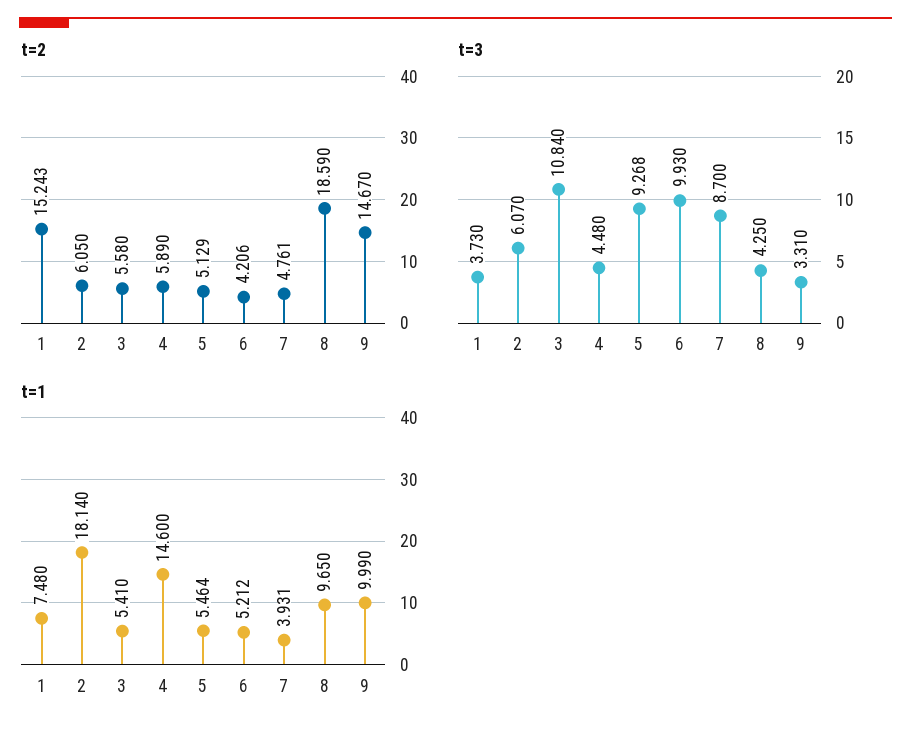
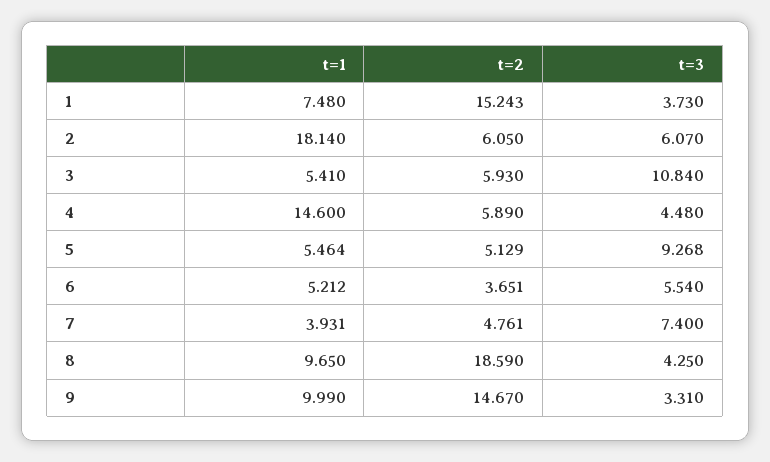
  {
    "t=2": {
      "1": 15.243,
      "2": 6.05,
-     "3": 5.58,
+     "3": 5.93,
      "4": 5.89,
      "5": 5.129,
-     "6": 4.206,
+     "6": 3.651,
      "7": 4.761,
      "8": 18.59,
      "9": 14.67
    },
    "t=3": {
      "1": 3.73,
      "2": 6.07,
      "3": 10.84,
      "4": 4.48,
      "5": 9.268,
-     "6": 9.93,
+     "6": 5.54,
-     "7": 8.7,
+     "7": 7.4,
      "8": 4.25,
      "9": 3.31
    },
    "t=1": {
      "1": 7.48,
      "2": 18.14,
      "3": 5.41,
      "4": 14.6,
      "5": 5.464,
      "6": 5.212,
      "7": 3.931,
      "8": 9.65,
      "9": 9.99
    }
  }

